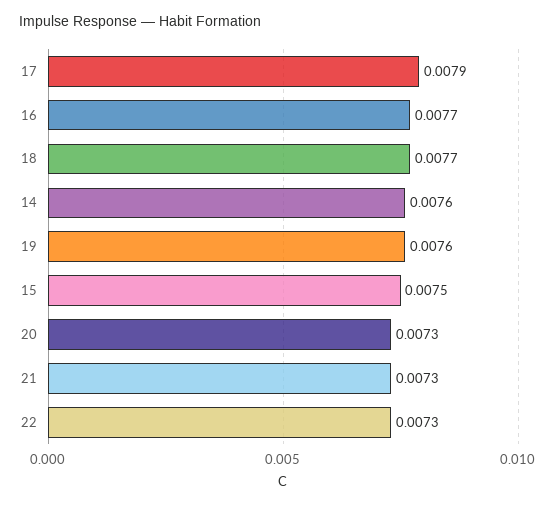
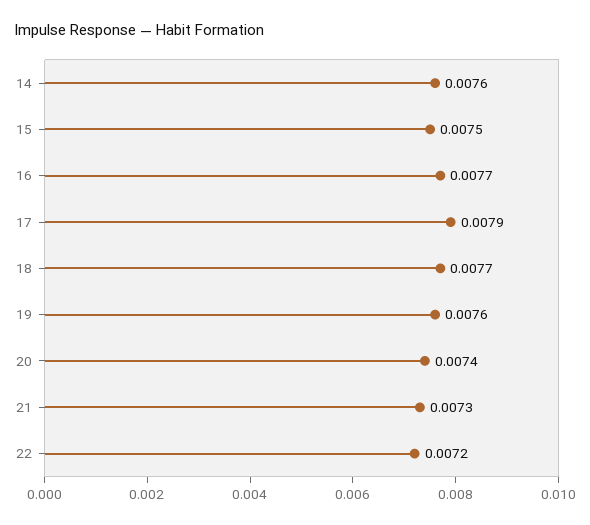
  {
    "17": 0.0079,
    "16": 0.0077,
    "18": 0.0077,
    "14": 0.0076,
    "19": 0.0076,
    "15": 0.0075,
-   "20": 0.0073,
+   "20": 0.0074,
    "21": 0.0073,
-   "22": 0.0073
+   "22": 0.0072
  }

